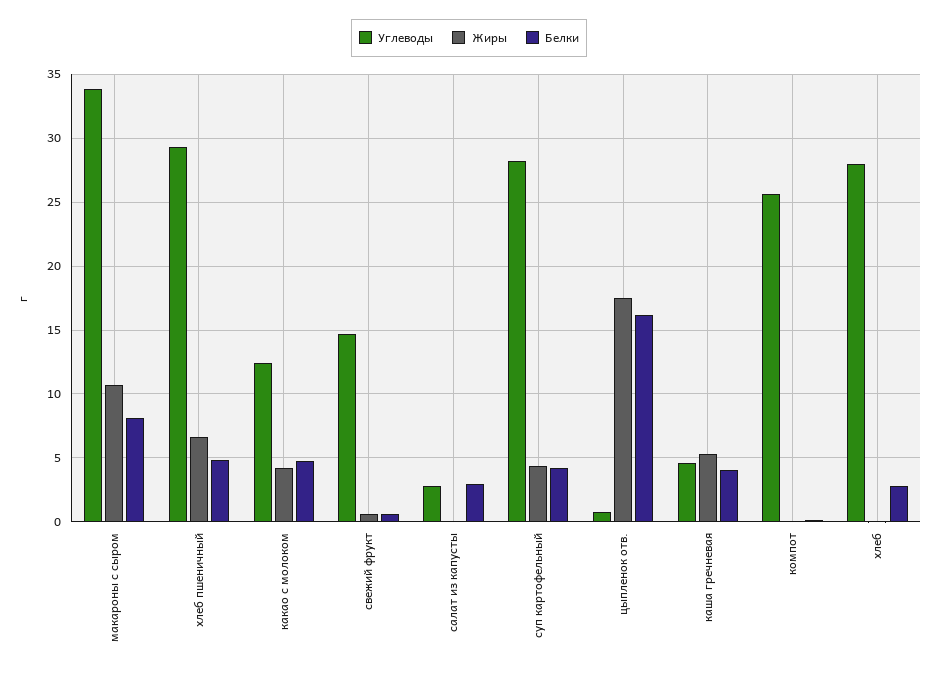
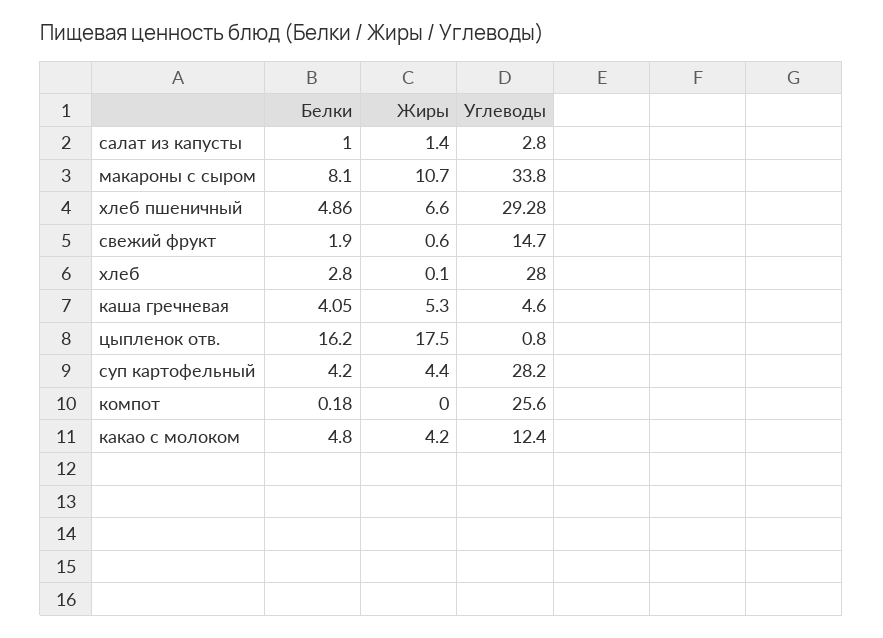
  {
    "Углеводы": {
      "макароны с сыром": 33.8,
      "хлеб пшеничный": 29.28,
      "какао с молоком": 12.4,
      "свежий фрукт": 14.7,
      "салат из капусты": 2.8,
      "суп картофельный": 28.2,
      "цыпленок отв.": 0.8,
      "каша гречневая": 4.6,
      "компот": 25.6,
      "хлеб": 28
    },
    "Жиры": {
      "макароны с сыром": 10.7,
      "хлеб пшеничный": 6.6,
      "какао с молоком": 4.2,
      "свежий фрукт": 0.6,
-     "салат из капусты": 0,
+     "салат из капусты": 1.4,
      "суп картофельный": 4.4,
      "цыпленок отв.": 17.5,
      "каша гречневая": 5.3,
      "компот": 0,
      "хлеб": 0.1
    },
    "Белки": {
      "макароны с сыром": 8.1,
      "хлеб пшеничный": 4.86,
      "какао с молоком": 4.8,
-     "свежий фрукт": 0.5,
+     "свежий фрукт": 1.9,
-     "салат из капусты": 3,
+     "салат из капусты": 1,
      "суп картофельный": 4.2,
      "цыпленок отв.": 16.2,
      "каша гречневая": 4.05,
      "компот": 0.18,
      "хлеб": 2.8
    }
  }

